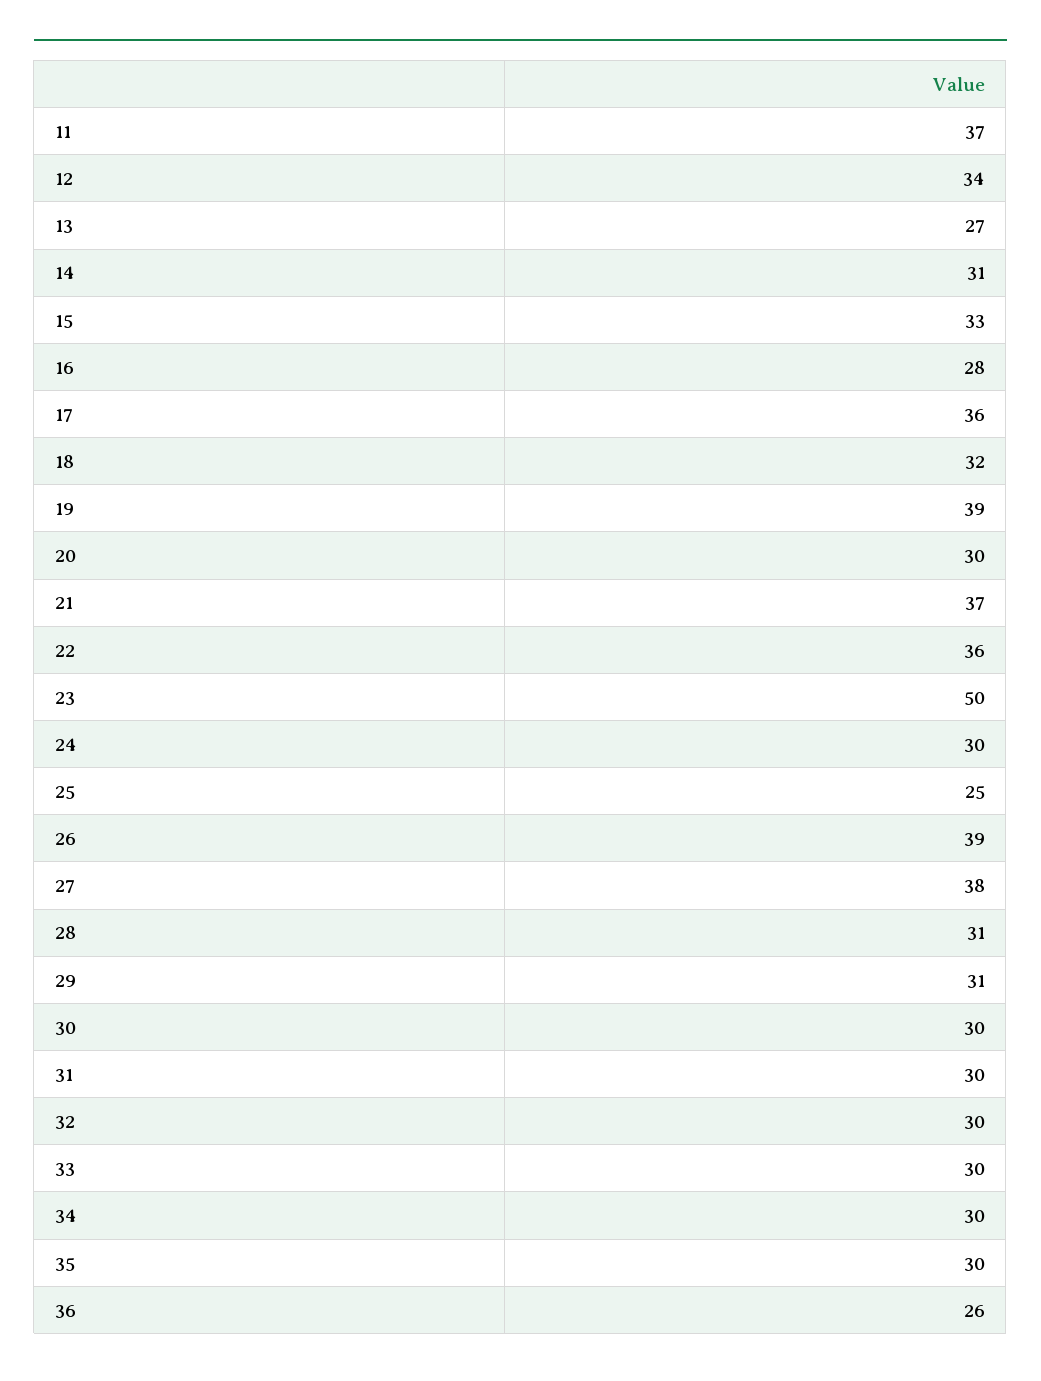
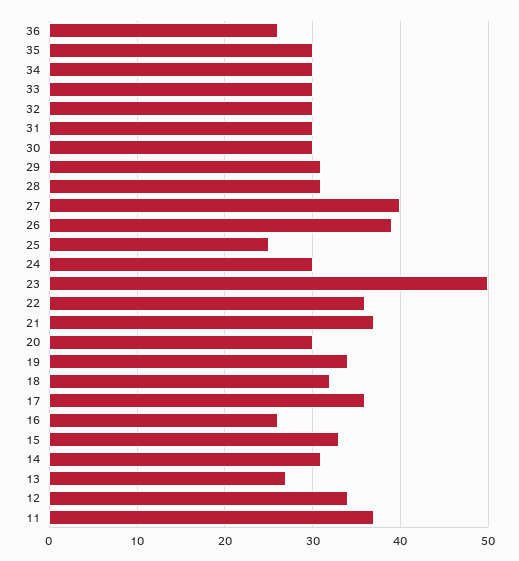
  {
    "11": 37,
    "12": 34,
    "13": 27,
    "14": 31,
    "15": 33,
-   "16": 28,
+   "16": 26,
    "17": 36,
    "18": 32,
-   "19": 39,
+   "19": 34,
    "20": 30,
    "21": 37,
    "22": 36,
    "23": 50,
    "24": 30,
    "25": 25,
    "26": 39,
-   "27": 38,
+   "27": 40,
    "28": 31,
    "29": 31,
    "30": 30,
    "31": 30,
    "32": 30,
    "33": 30,
    "34": 30,
    "35": 30,
    "36": 26
  }

